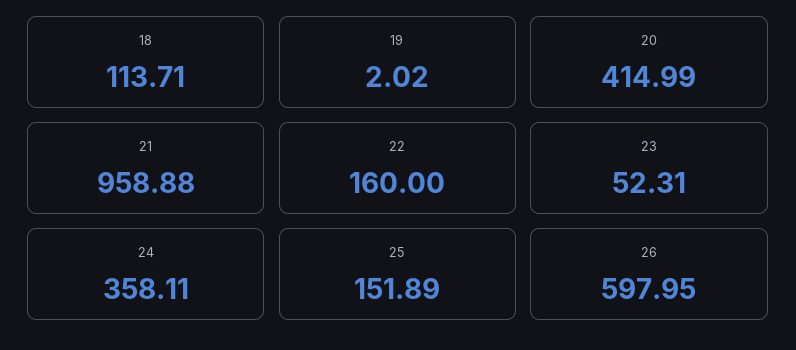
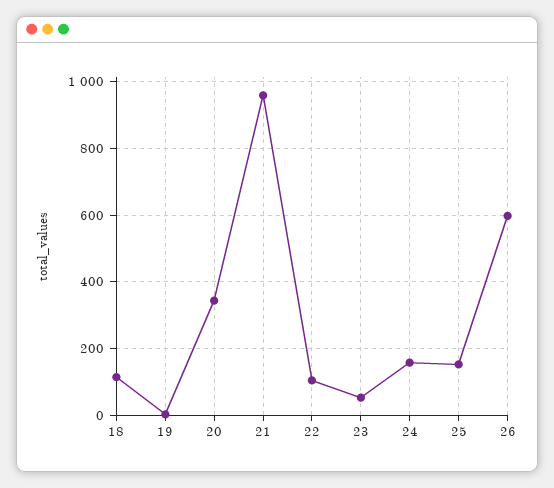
  {
    "18": 113.71,
    "19": 2.02,
-   "20": 414.99,
+   "20": 340,
    "21": 958.88,
-   "22": 160,
+   "22": 100,
    "23": 52.31,
-   "24": 358.11,
+   "24": 160,
    "25": 151.89,
    "26": 597.95
  }

